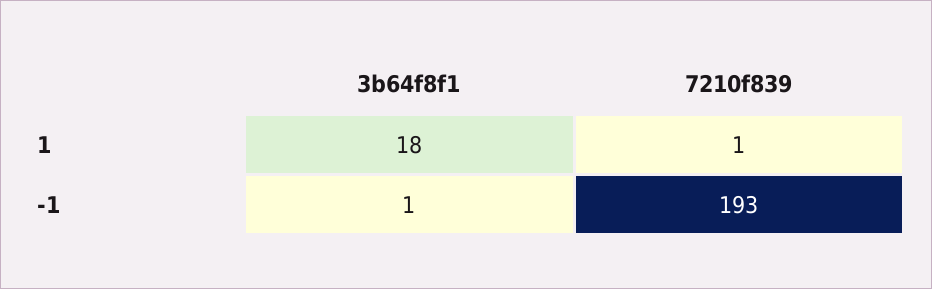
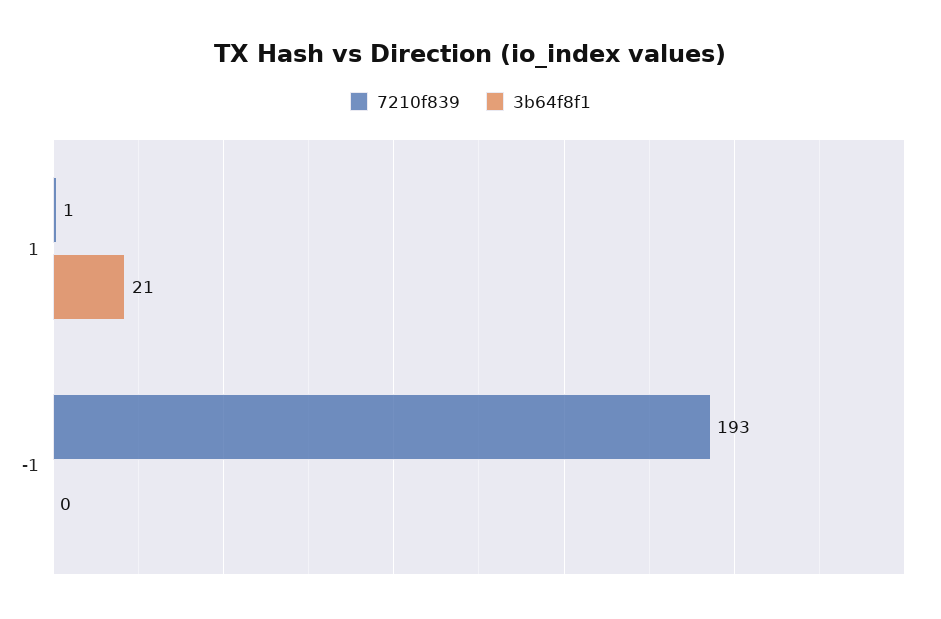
  {
    "3b64f8f1": {
-     "1": 18,
+     "1": 21,
-     "-1": 1
+     "-1": 0
    },
    "7210f839": {
      "1": 1,
      "-1": 193
    }
  }

